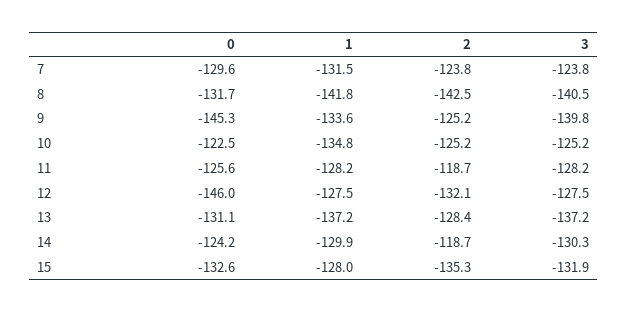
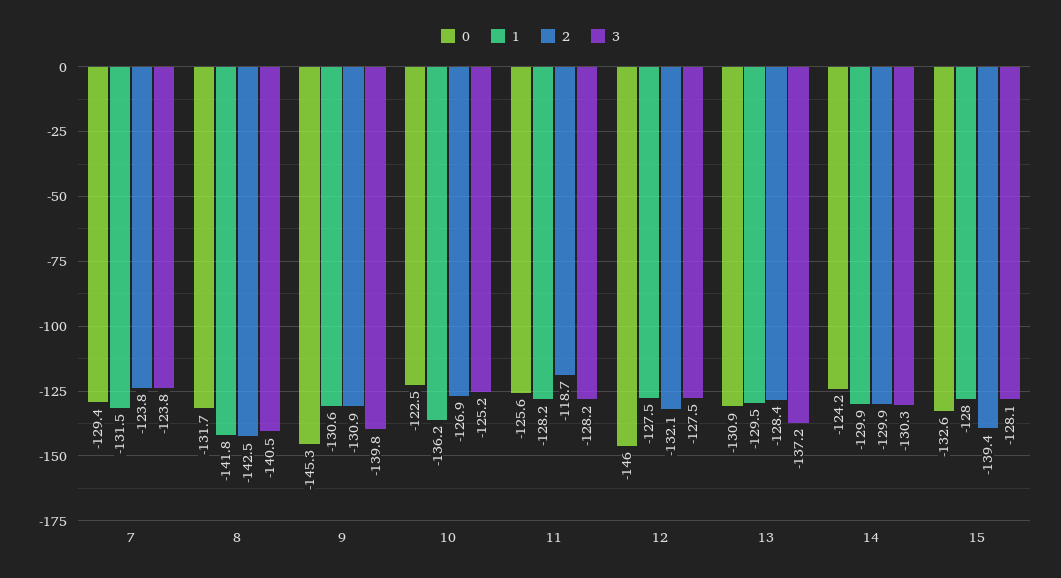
  {
    "0": {
-     "7": -129.6,
+     "7": -129.4,
      "8": -131.7,
      "9": -145.3,
      "10": -122.5,
      "11": -125.6,
      "12": -146,
-     "13": -131.1,
+     "13": -130.9,
      "14": -124.2,
      "15": -132.6
    },
    "1": {
      "7": -131.5,
      "8": -141.8,
-     "9": -133.6,
+     "9": -130.6,
-     "10": -134.8,
+     "10": -136.2,
      "11": -128.2,
      "12": -127.5,
-     "13": -137.2,
+     "13": -129.5,
      "14": -129.9,
      "15": -128
    },
    "2": {
      "7": -123.8,
      "8": -142.5,
-     "9": -125.2,
+     "9": -130.9,
-     "10": -125.2,
+     "10": -126.9,
      "11": -118.7,
      "12": -132.1,
      "13": -128.4,
-     "14": -118.7,
+     "14": -129.9,
-     "15": -135.3
+     "15": -139.4
    },
    "3": {
      "7": -123.8,
      "8": -140.5,
      "9": -139.8,
      "10": -125.2,
      "11": -128.2,
      "12": -127.5,
      "13": -137.2,
      "14": -130.3,
-     "15": -131.9
+     "15": -128.1
    }
  }

